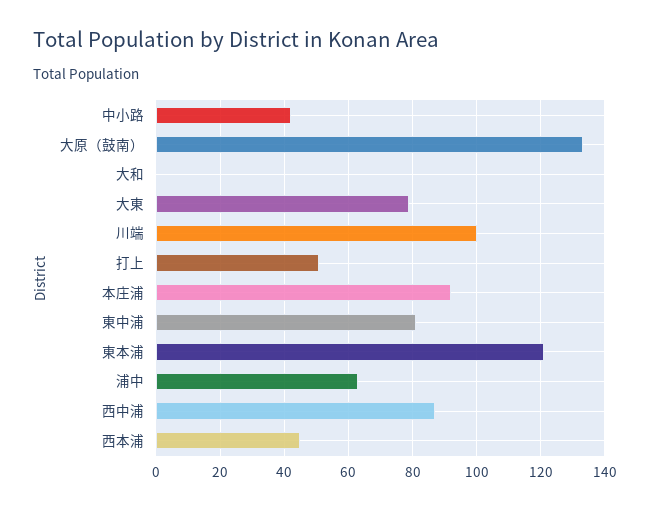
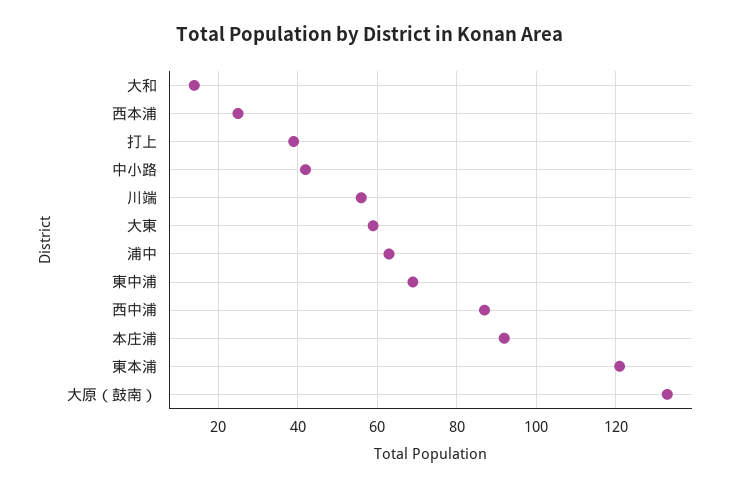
  {
    "中小路": 40,
    "大原（鼓南）": 135,
-   "大和": 0,
+   "大和": 15,
-   "大東": 80,
+   "大東": 60,
-   "川端": 100,
+   "川端": 55,
-   "打上": 50,
+   "打上": 40,
    "本庄浦": 90,
-   "東中浦": 80,
+   "東中浦": 70,
    "東本浦": 120,
    "浦中": 65,
    "西中浦": 85,
-   "西本浦": 45
+   "西本浦": 25
  }

